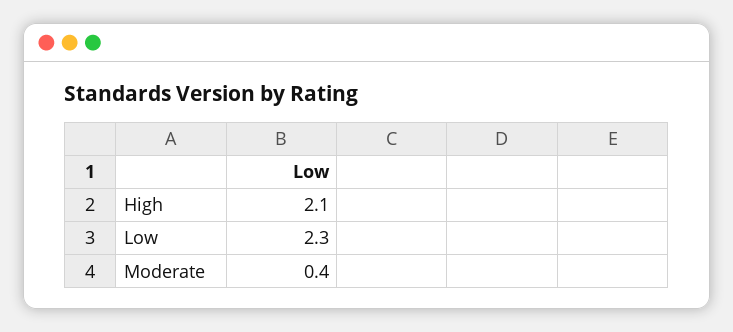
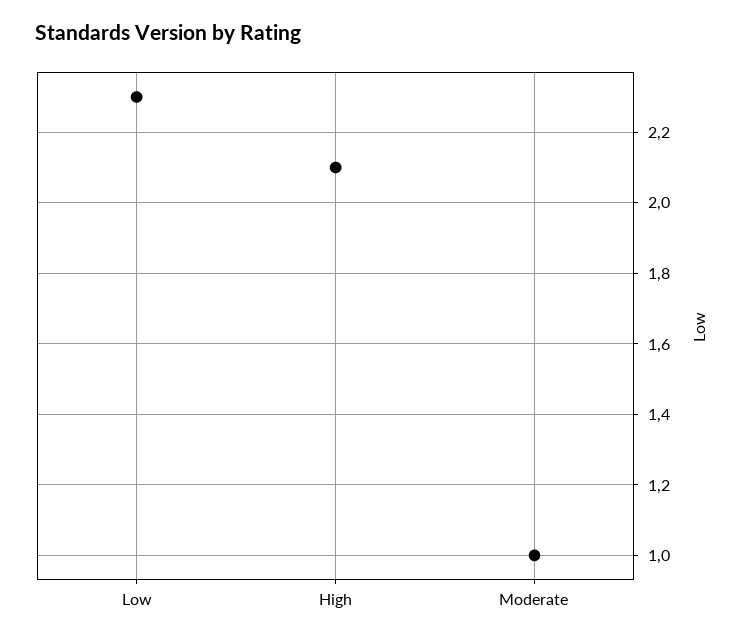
  {
    "High": 2.1,
    "Low": 2.3,
-   "Moderate": 0.4
+   "Moderate": 1
  }

